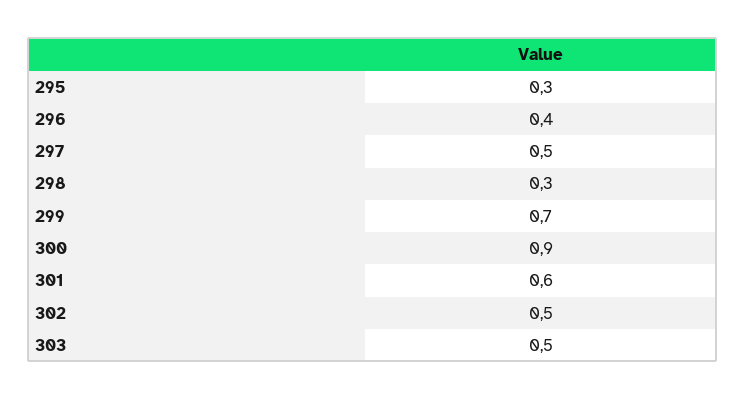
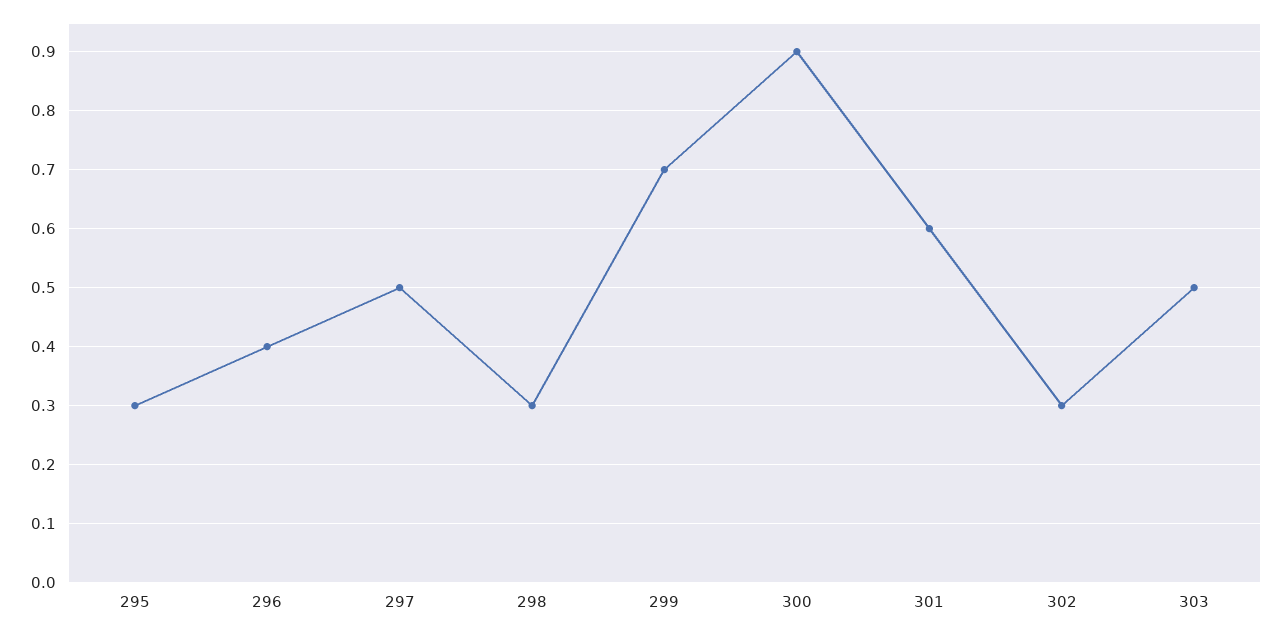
  {
    "295": 0.3,
    "296": 0.4,
    "297": 0.5,
    "298": 0.3,
    "299": 0.7,
    "300": 0.9,
    "301": 0.6,
-   "302": 0.5,
+   "302": 0.3,
    "303": 0.5
  }

